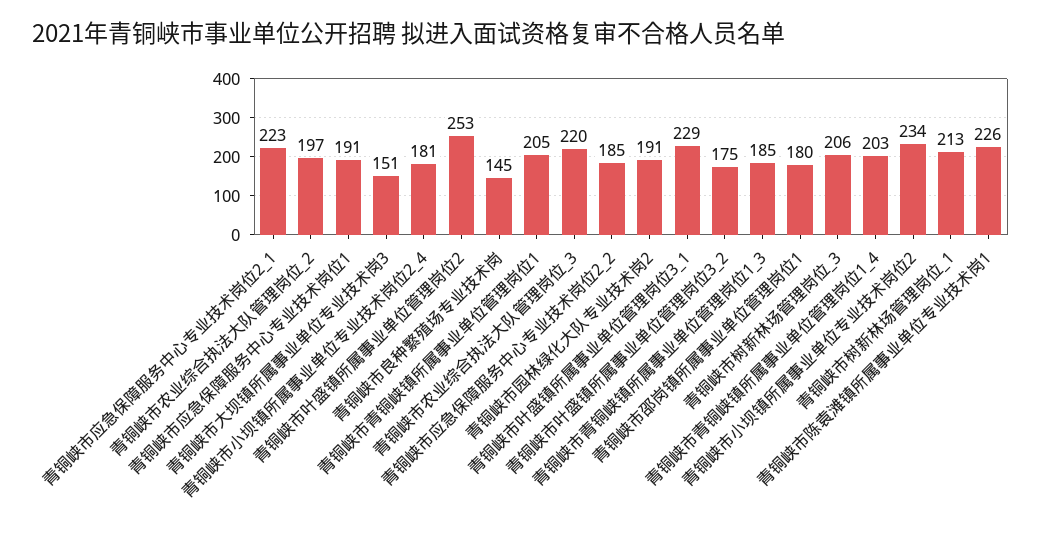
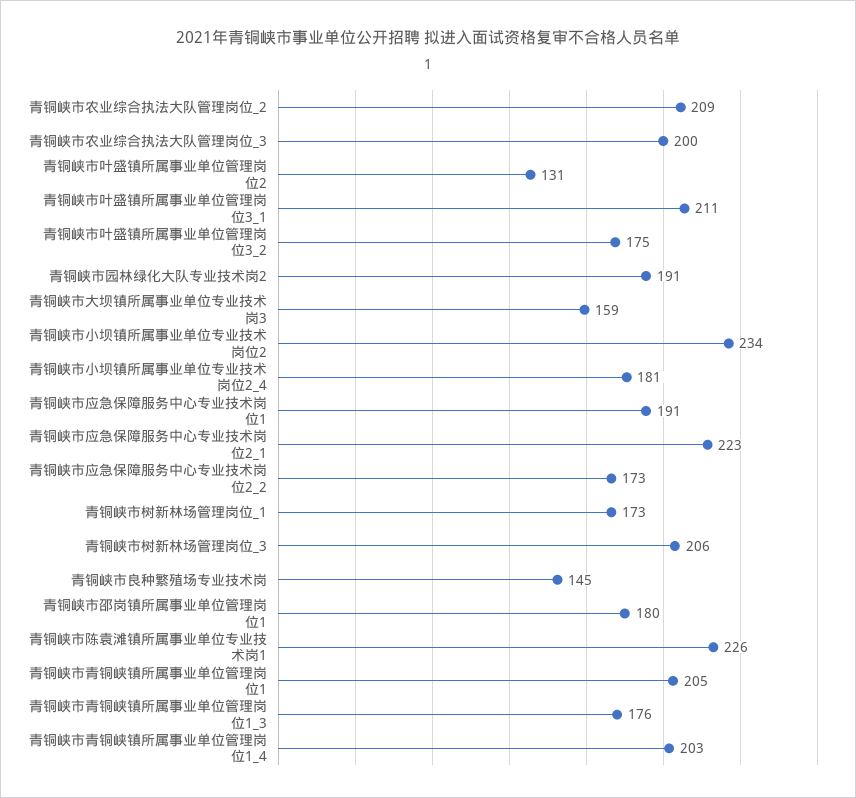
  {
    "青铜峡市应急保障服务中心专业技术岗位2_1": 223,
-   "青铜峡市农业综合执法大队管理岗位_2": 197,
+   "青铜峡市农业综合执法大队管理岗位_2": 209,
    "青铜峡市应急保障服务中心专业技术岗位1": 191,
-   "青铜峡市大坝镇所属事业单位专业技术岗3": 151,
+   "青铜峡市大坝镇所属事业单位专业技术岗3": 159,
    "青铜峡市小坝镇所属事业单位专业技术岗位2_4": 181,
-   "青铜峡市叶盛镇所属事业单位管理岗位2": 253,
+   "青铜峡市叶盛镇所属事业单位管理岗位2": 131,
    "青铜峡市良种繁殖场专业技术岗": 145,
    "青铜峡市青铜峡镇所属事业单位管理岗位1": 205,
-   "青铜峡市农业综合执法大队管理岗位_3": 220,
+   "青铜峡市农业综合执法大队管理岗位_3": 200,
-   "青铜峡市应急保障服务中心专业技术岗位2_2": 185,
+   "青铜峡市应急保障服务中心专业技术岗位2_2": 173,
    "青铜峡市园林绿化大队专业技术岗2": 191,
-   "青铜峡市叶盛镇所属事业单位管理岗位3_1": 229,
+   "青铜峡市叶盛镇所属事业单位管理岗位3_1": 211,
    "青铜峡市叶盛镇所属事业单位管理岗位3_2": 175,
-   "青铜峡市青铜峡镇所属事业单位管理岗位1_3": 185,
+   "青铜峡市青铜峡镇所属事业单位管理岗位1_3": 176,
    "青铜峡市邵岗镇所属事业单位管理岗位1": 180,
    "青铜峡市树新林场管理岗位_3": 206,
    "青铜峡市青铜峡镇所属事业单位管理岗位1_4": 203,
    "青铜峡市小坝镇所属事业单位专业技术岗位2": 234,
-   "青铜峡市树新林场管理岗位_1": 213,
+   "青铜峡市树新林场管理岗位_1": 173,
    "青铜峡市陈袁滩镇所属事业单位专业技术岗1": 226
  }

